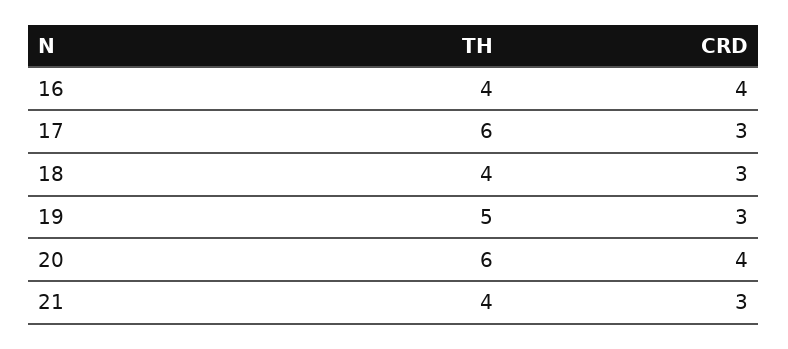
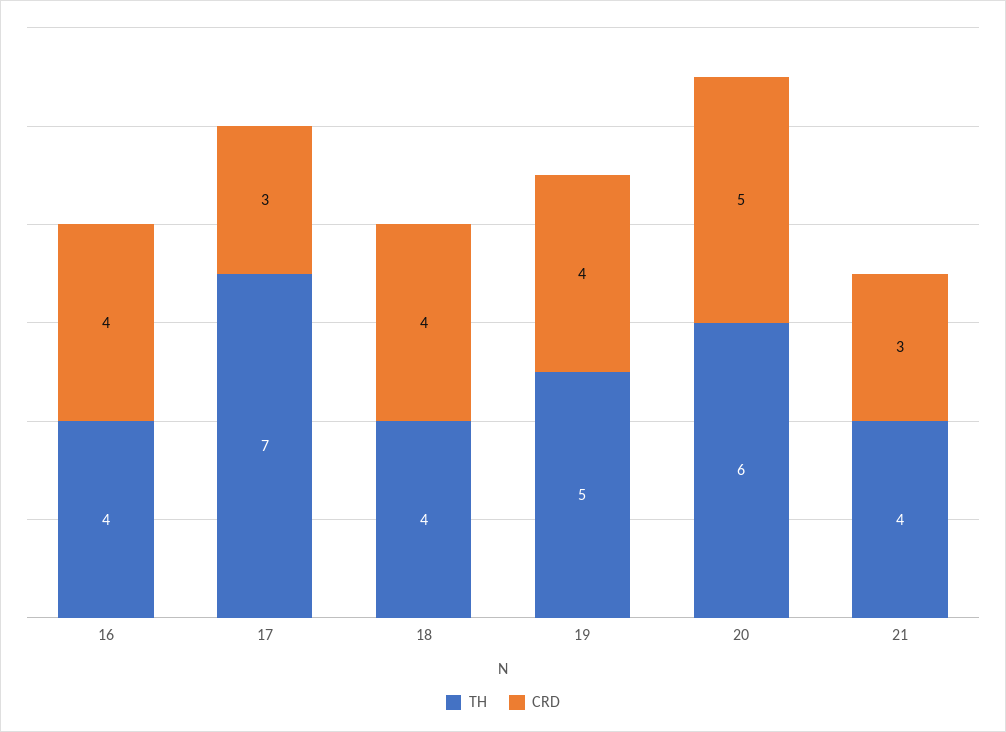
  {
    "TH": {
      "16": 4,
-     "17": 6,
+     "17": 7,
      "18": 4,
      "19": 5,
      "20": 6,
      "21": 4
    },
    "CRD": {
      "16": 4,
      "17": 3,
-     "18": 3,
+     "18": 4,
-     "19": 3,
+     "19": 4,
-     "20": 4,
+     "20": 5,
      "21": 3
    }
  }

